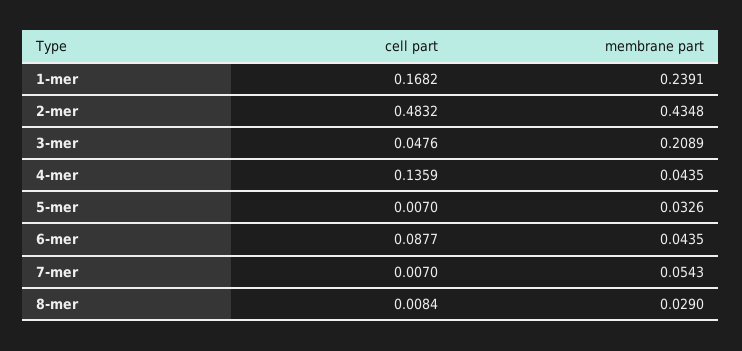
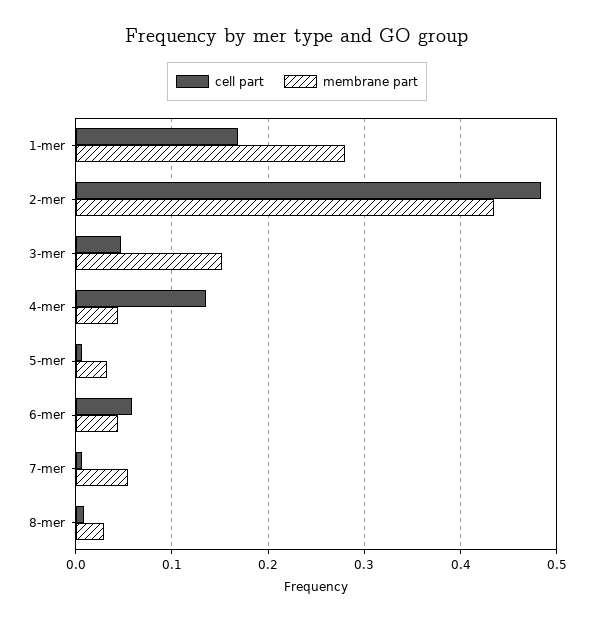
  {
    "cell part": {
      "1-mer": 0.1682,
      "2-mer": 0.4832,
      "3-mer": 0.0476,
      "4-mer": 0.1359,
      "5-mer": 0.007,
-     "6-mer": 0.0877,
+     "6-mer": 0.06,
      "7-mer": 0.007,
      "8-mer": 0.0084
    },
    "membrane part": {
-     "1-mer": 0.2391,
+     "1-mer": 0.28,
      "2-mer": 0.4348,
-     "3-mer": 0.2089,
+     "3-mer": 0.15,
      "4-mer": 0.0435,
      "5-mer": 0.0326,
      "6-mer": 0.0435,
      "7-mer": 0.0543,
      "8-mer": 0.029
    }
  }

